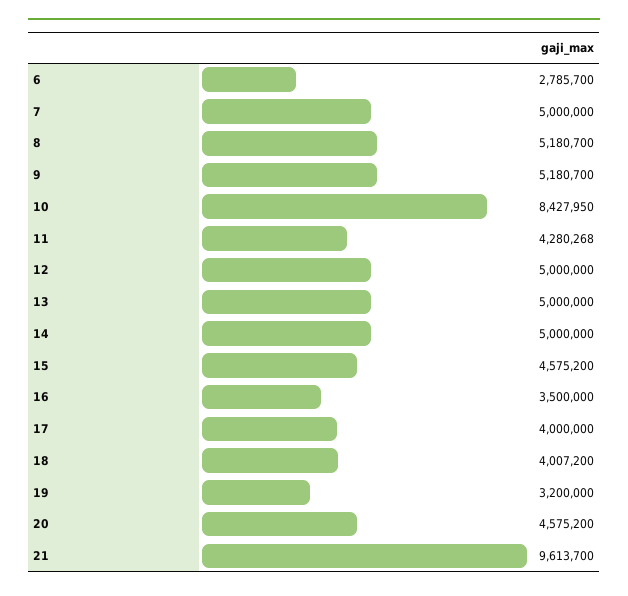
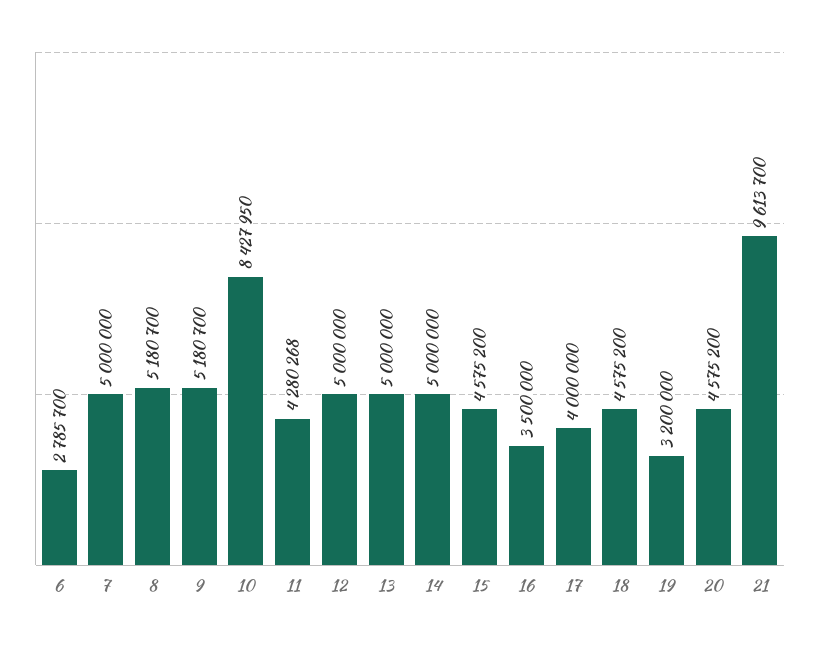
  {
    "6": 2785700,
    "7": 5000000,
    "8": 5180700,
    "9": 5180700,
    "10": 8427950,
    "11": 4280268,
    "12": 5000000,
    "13": 5000000,
    "14": 5000000,
    "15": 4575200,
    "16": 3500000,
    "17": 4000000,
-   "18": 4007200,
+   "18": 4575200,
    "19": 3200000,
    "20": 4575200,
    "21": 9613700
  }

